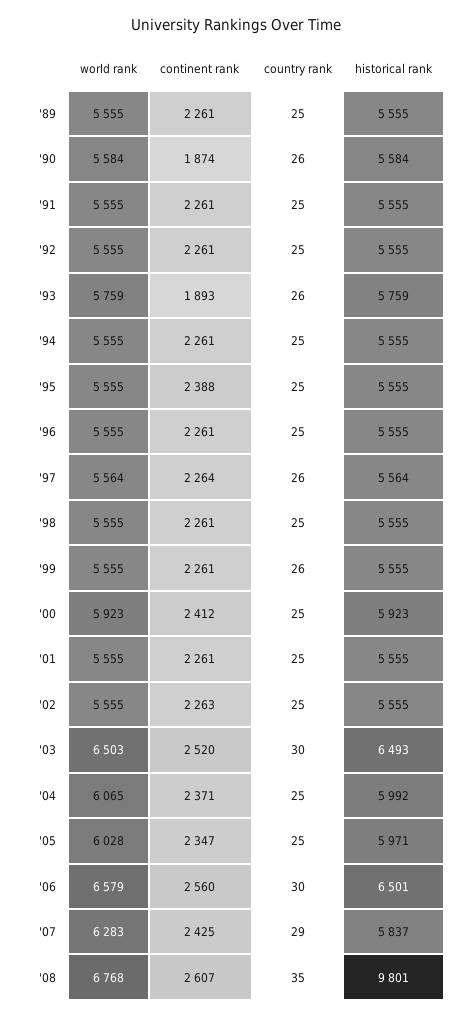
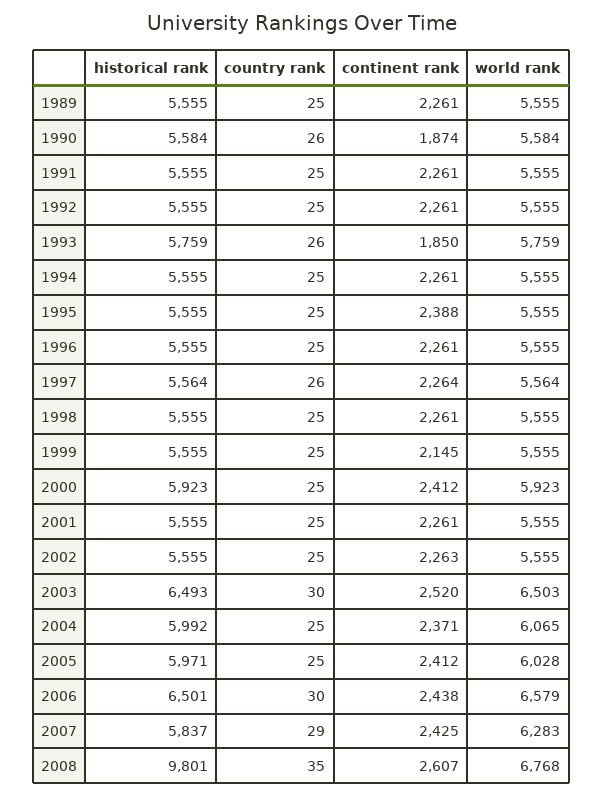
  {
    "world rank": {
      "'89": 5555,
      "'90": 5584,
      "'91": 5555,
      "'92": 5555,
      "'93": 5759,
      "'94": 5555,
      "'95": 5555,
      "'96": 5555,
      "'97": 5564,
      "'98": 5555,
      "'99": 5555,
      "'00": 5923,
      "'01": 5555,
      "'02": 5555,
      "'03": 6503,
      "'04": 6065,
      "'05": 6028,
      "'06": 6579,
      "'07": 6283,
      "'08": 6768
    },
    "continent rank": {
      "'89": 2261,
      "'90": 1874,
      "'91": 2261,
      "'92": 2261,
-     "'93": 1893,
+     "'93": 1850,
      "'94": 2261,
      "'95": 2388,
      "'96": 2261,
      "'97": 2264,
      "'98": 2261,
-     "'99": 2261,
+     "'99": 2145,
      "'00": 2412,
      "'01": 2261,
      "'02": 2263,
      "'03": 2520,
      "'04": 2371,
-     "'05": 2347,
+     "'05": 2412,
-     "'06": 2560,
+     "'06": 2438,
      "'07": 2425,
      "'08": 2607
    },
    "country rank": {
      "'89": 25,
      "'90": 26,
      "'91": 25,
      "'92": 25,
      "'93": 26,
      "'94": 25,
      "'95": 25,
      "'96": 25,
      "'97": 26,
      "'98": 25,
-     "'99": 26,
+     "'99": 25,
      "'00": 25,
      "'01": 25,
      "'02": 25,
      "'03": 30,
      "'04": 25,
      "'05": 25,
      "'06": 30,
      "'07": 29,
      "'08": 35
    },
    "historical rank": {
      "'89": 5555,
      "'90": 5584,
      "'91": 5555,
      "'92": 5555,
      "'93": 5759,
      "'94": 5555,
      "'95": 5555,
      "'96": 5555,
      "'97": 5564,
      "'98": 5555,
      "'99": 5555,
      "'00": 5923,
      "'01": 5555,
      "'02": 5555,
      "'03": 6493,
      "'04": 5992,
      "'05": 5971,
      "'06": 6501,
      "'07": 5837,
      "'08": 9801
    }
  }

